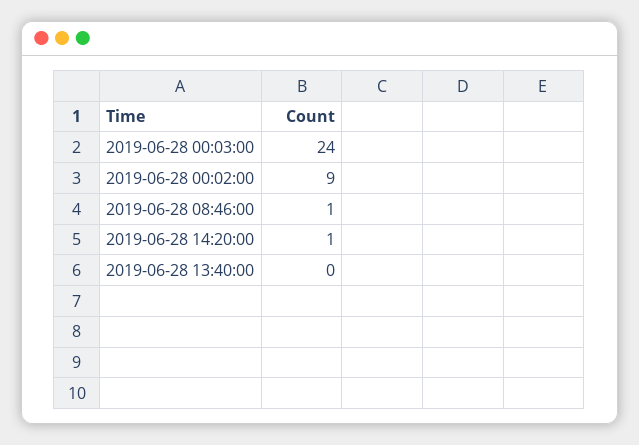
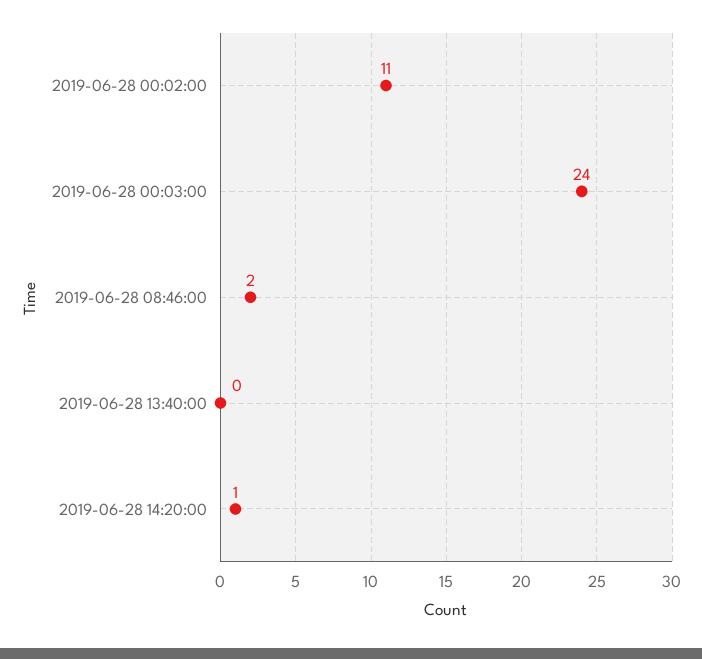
  {
    "2019-06-28 00:03:00": 24,
-   "2019-06-28 00:02:00": 9,
+   "2019-06-28 00:02:00": 11,
-   "2019-06-28 08:46:00": 1,
+   "2019-06-28 08:46:00": 2,
    "2019-06-28 14:20:00": 1,
    "2019-06-28 13:40:00": 0
  }

